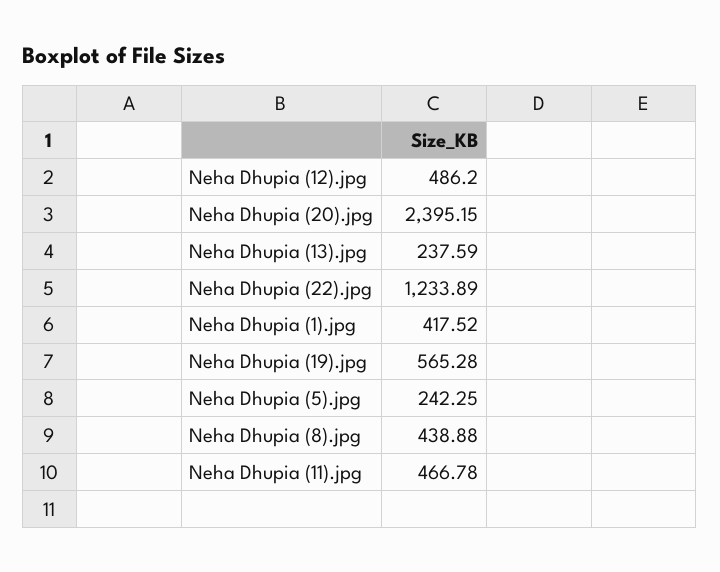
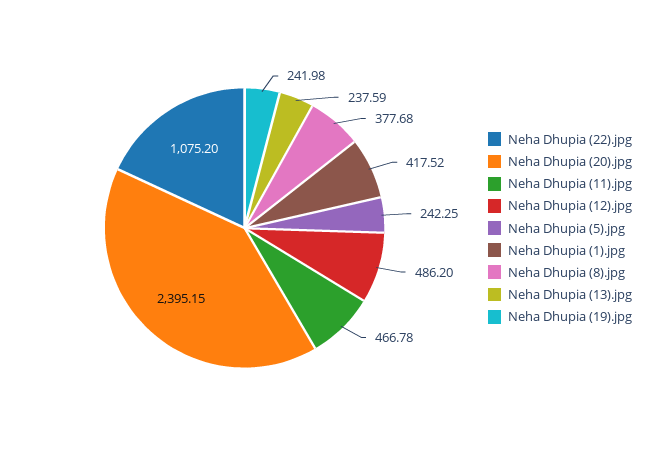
  {
    "Neha Dhupia (12).jpg": 486.2,
    "Neha Dhupia (20).jpg": 2395.15,
    "Neha Dhupia (13).jpg": 237.59,
-   "Neha Dhupia (22).jpg": 1233.89,
+   "Neha Dhupia (22).jpg": 1075.2,
    "Neha Dhupia (1).jpg": 417.52,
-   "Neha Dhupia (19).jpg": 565.28,
+   "Neha Dhupia (19).jpg": 241.98,
    "Neha Dhupia (5).jpg": 242.25,
-   "Neha Dhupia (8).jpg": 438.88,
+   "Neha Dhupia (8).jpg": 377.68,
    "Neha Dhupia (11).jpg": 466.78
  }

